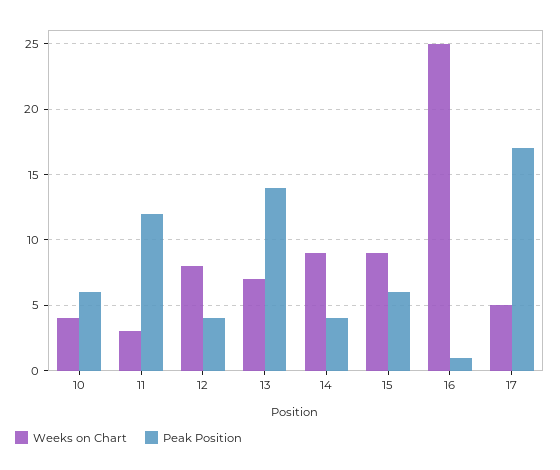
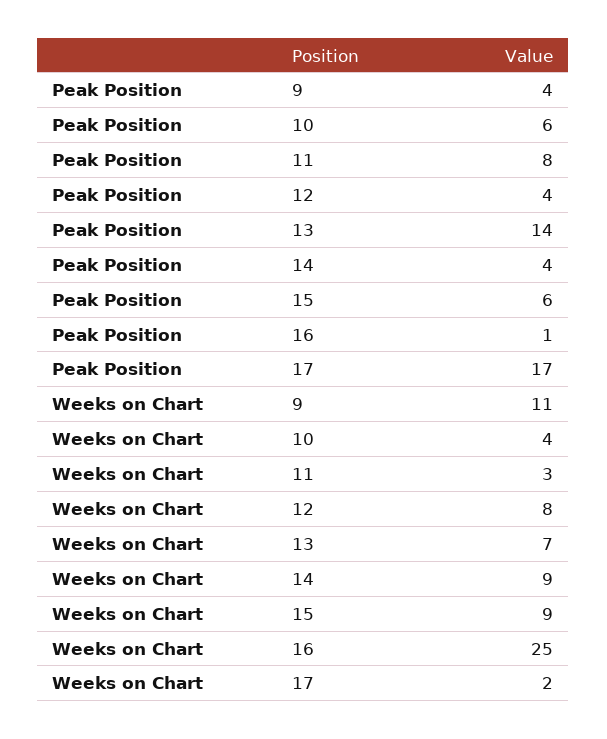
  {
    "Weeks on Chart": {
      "10": 4,
      "11": 3,
      "12": 8,
      "13": 7,
      "14": 9,
      "15": 9,
      "16": 25,
-     "17": 5
+     "17": 2,
+     "9": 11
    },
    "Peak Position": {
      "10": 6,
-     "11": 12,
+     "11": 8,
      "12": 4,
      "13": 14,
      "14": 4,
      "15": 6,
      "16": 1,
-     "17": 17
+     "17": 17,
+     "9": 4
    }
  }

